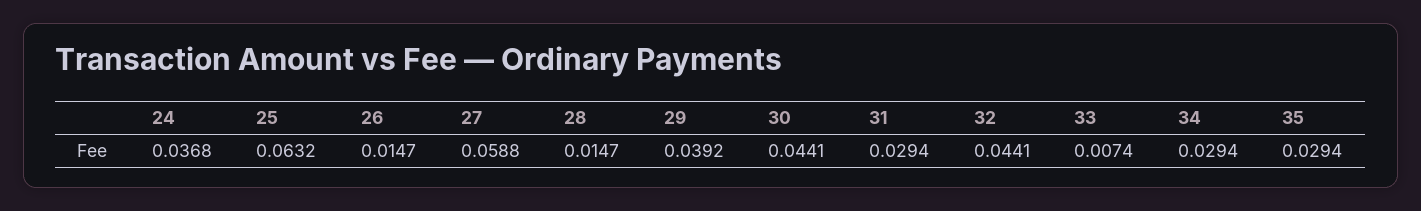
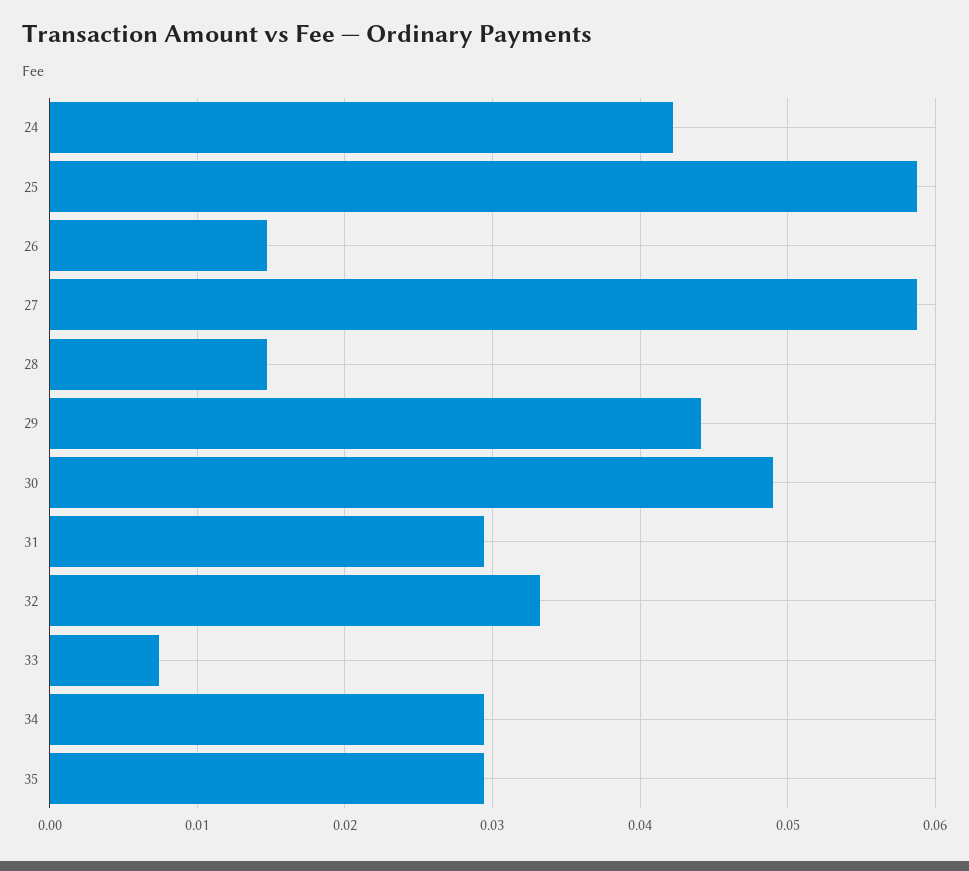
  {
-   "24": 0.0368,
+   "24": 0.042,
-   "25": 0.0632,
+   "25": 0.059,
    "26": 0.0147,
    "27": 0.0588,
    "28": 0.0147,
-   "29": 0.0392,
+   "29": 0.044,
-   "30": 0.0441,
+   "30": 0.049,
    "31": 0.0294,
-   "32": 0.0441,
+   "32": 0.033,
    "33": 0.0074,
    "34": 0.0294,
    "35": 0.0294
  }

